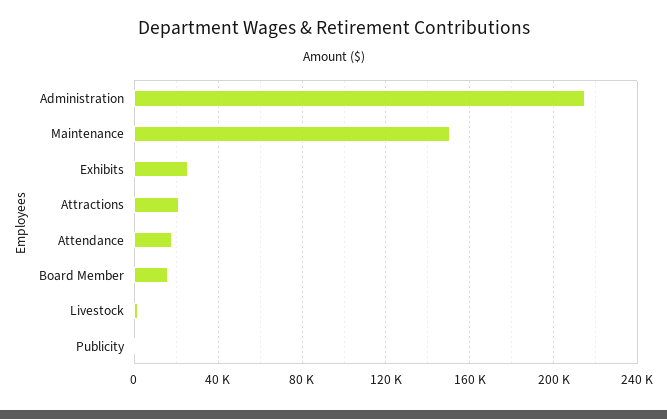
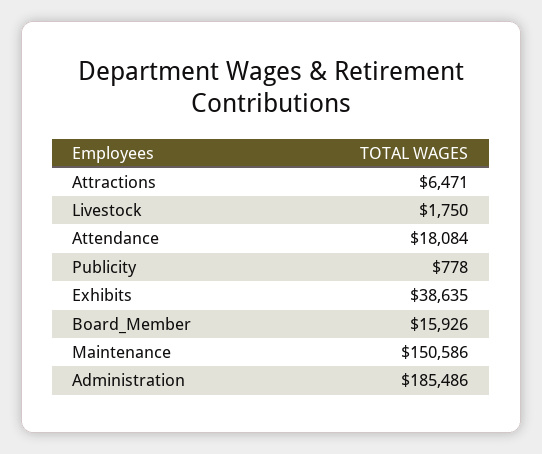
  {
-   "Administration": 215000,
+   "Administration": 185486,
    "Maintenance": 150586,
-   "Exhibits": 25000,
+   "Exhibits": 38635,
-   "Attractions": 20000,
+   "Attractions": 6471,
    "Attendance": 18084,
    "Board Member": 15926,
    "Livestock": 1750,
    "Publicity": 778
  }

